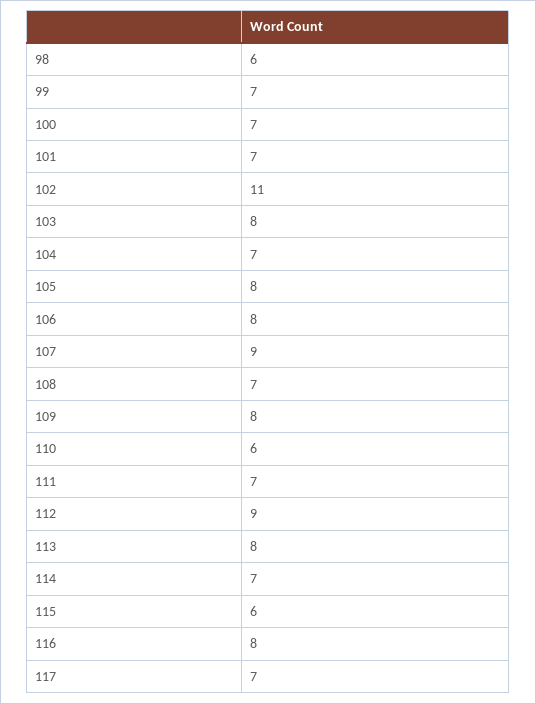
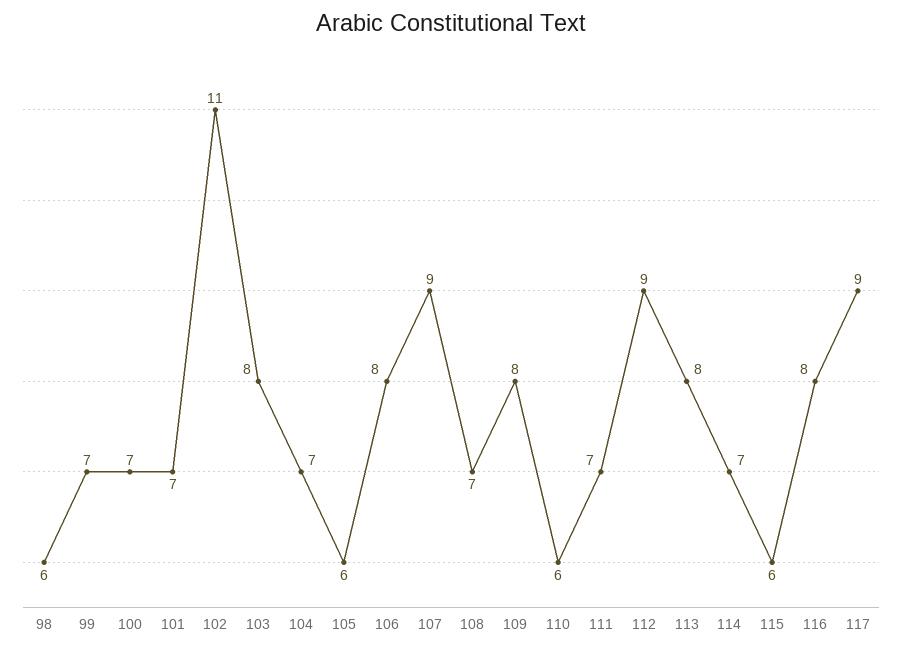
  {
    "98": 6,
    "99": 7,
    "100": 7,
    "101": 7,
    "102": 11,
    "103": 8,
    "104": 7,
-   "105": 8,
+   "105": 6,
    "106": 8,
    "107": 9,
    "108": 7,
    "109": 8,
    "110": 6,
    "111": 7,
    "112": 9,
    "113": 8,
    "114": 7,
    "115": 6,
    "116": 8,
-   "117": 7
+   "117": 9
  }

